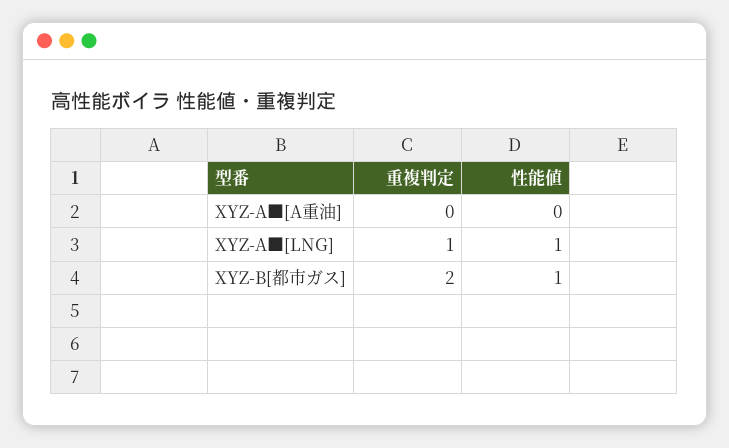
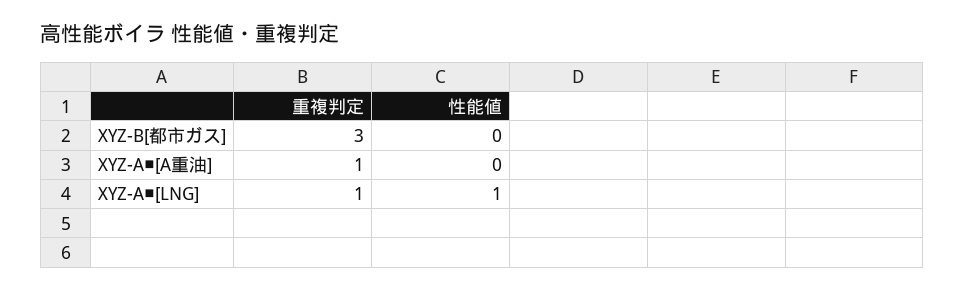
  {
    "重複判定": {
-     "XYZ-A■[A重油]": 0,
+     "XYZ-A■[A重油]": 1,
      "XYZ-A■[LNG]": 1,
-     "XYZ-B[都市ガス]": 2
+     "XYZ-B[都市ガス]": 3
    },
    "性能値": {
      "XYZ-A■[A重油]": 0,
      "XYZ-A■[LNG]": 1,
-     "XYZ-B[都市ガス]": 1
+     "XYZ-B[都市ガス]": 0
    }
  }

